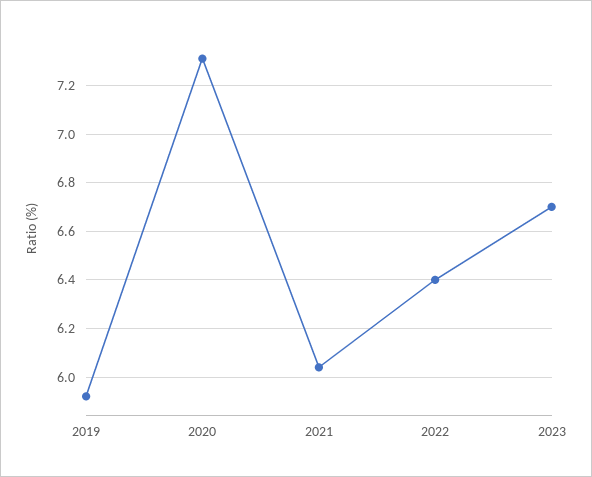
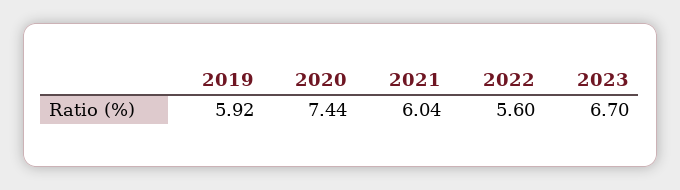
  {
    "2019": 5.92,
-   "2020": 7.3,
+   "2020": 7.44,
    "2021": 6.04,
-   "2022": 6.4,
+   "2022": 5.6,
    "2023": 6.7
  }

